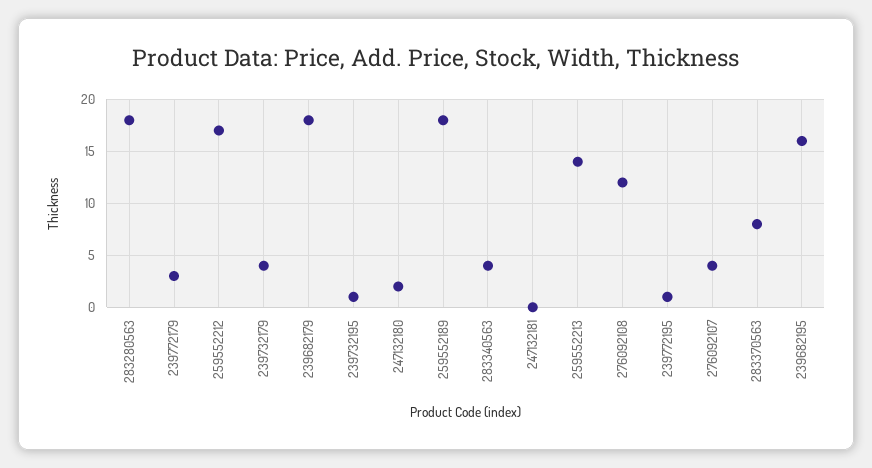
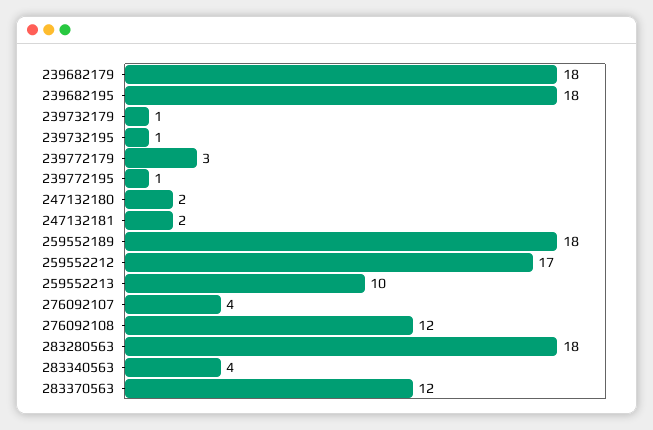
  {
    "283280563": 18,
    "239772179": 3,
    "259552212": 17,
-   "239732179": 4,
+   "239732179": 1,
    "239682179": 18,
    "239732195": 1,
    "247132180": 2,
    "259552189": 18,
    "283340563": 4,
-   "247132181": 0,
+   "247132181": 2,
-   "259552213": 14,
+   "259552213": 10,
    "276092108": 12,
    "239772195": 1,
    "276092107": 4,
-   "283370563": 8,
+   "283370563": 12,
-   "239682195": 16
+   "239682195": 18
  }

